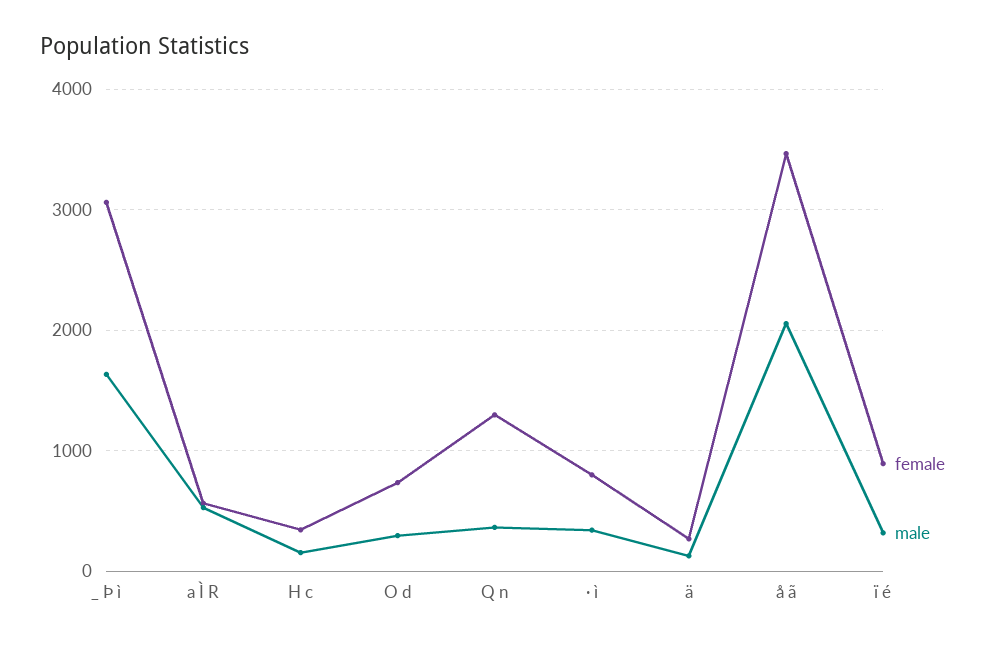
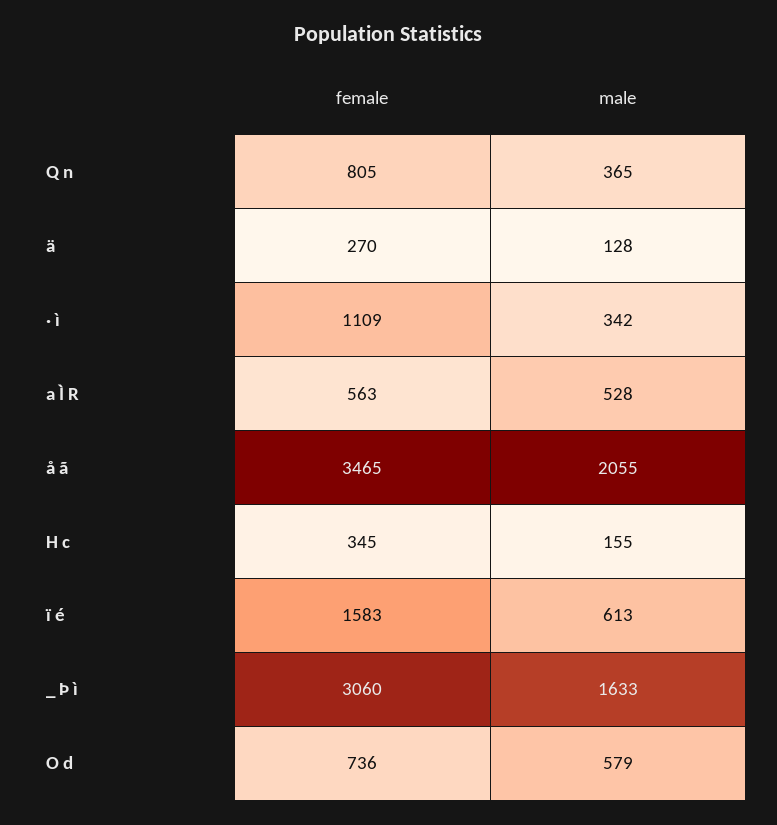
  {
    "female": {
      "_ Þ ì": 3060,
      "a Ì R": 563,
      "H c": 345,
      "O d": 736,
-     "Q n": 1300,
+     "Q n": 805,
-     "· ì": 800,
+     "· ì": 1109,
      "ä": 270,
      "å ã": 3465,
-     "ï é": 900
+     "ï é": 1583
    },
    "male": {
      "_ Þ ì": 1633,
      "a Ì R": 528,
      "H c": 155,
-     "O d": 300,
+     "O d": 579,
      "Q n": 365,
      "· ì": 342,
      "ä": 128,
      "å ã": 2055,
-     "ï é": 300
+     "ï é": 613
    }
  }

